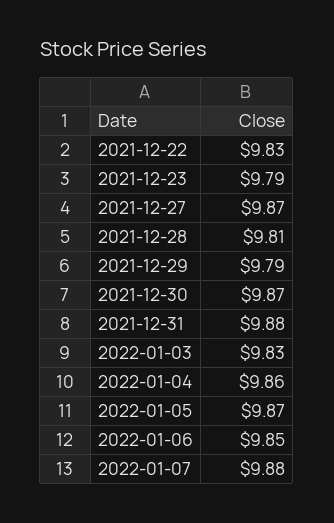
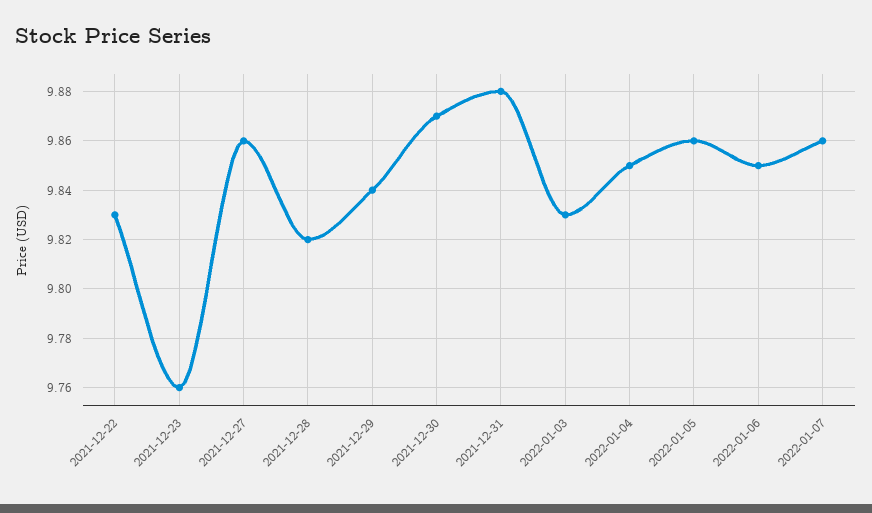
  {
    "2021-12-22": 9.83,
-   "2021-12-23": 9.79,
+   "2021-12-23": 9.76,
-   "2021-12-27": 9.87,
+   "2021-12-27": 9.86,
-   "2021-12-28": 9.81,
+   "2021-12-28": 9.82,
-   "2021-12-29": 9.79,
+   "2021-12-29": 9.84,
    "2021-12-30": 9.87,
    "2021-12-31": 9.88,
    "2022-01-03": 9.83,
-   "2022-01-04": 9.86,
+   "2022-01-04": 9.85,
-   "2022-01-05": 9.87,
+   "2022-01-05": 9.86,
    "2022-01-06": 9.85,
-   "2022-01-07": 9.88
+   "2022-01-07": 9.86
  }

